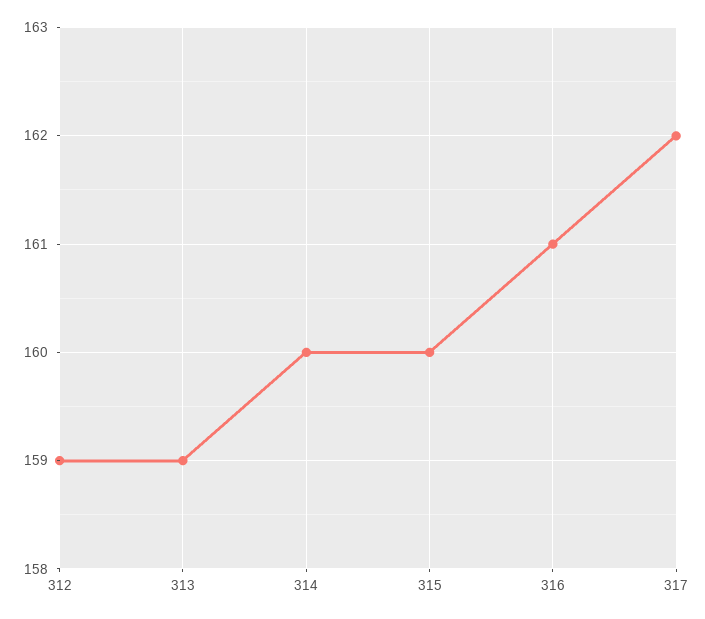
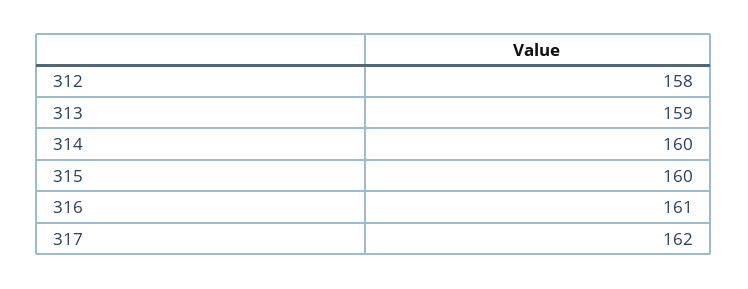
  {
-   "312": 159,
+   "312": 158,
    "313": 159,
    "314": 160,
    "315": 160,
    "316": 161,
    "317": 162
  }

